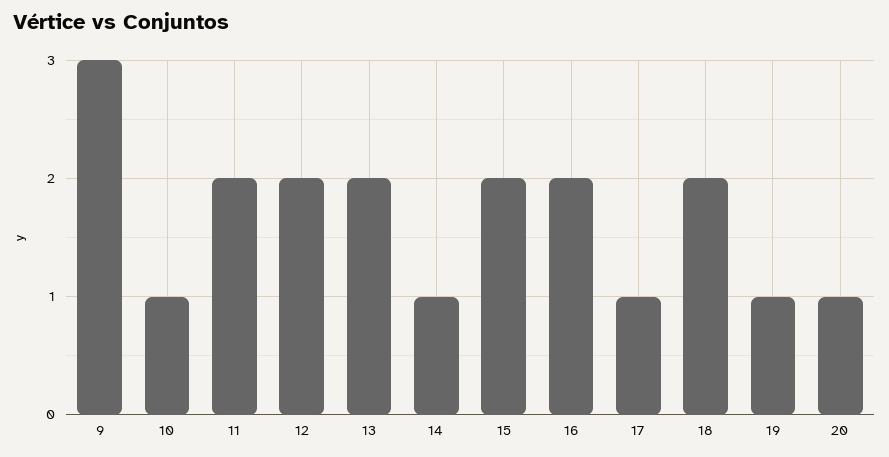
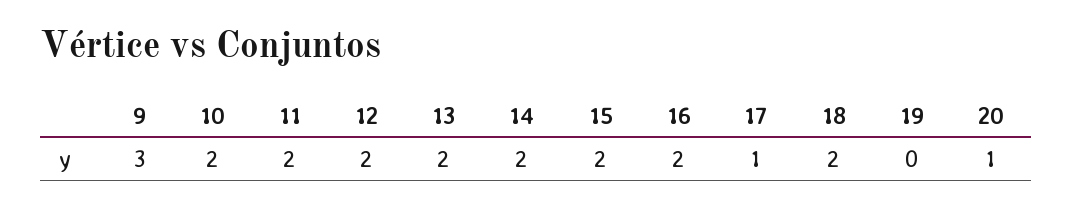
  {
    "9": 3,
-   "10": 1,
+   "10": 2,
    "11": 2,
    "12": 2,
    "13": 2,
-   "14": 1,
+   "14": 2,
    "15": 2,
    "16": 2,
    "17": 1,
    "18": 2,
-   "19": 1,
+   "19": 0,
    "20": 1
  }

